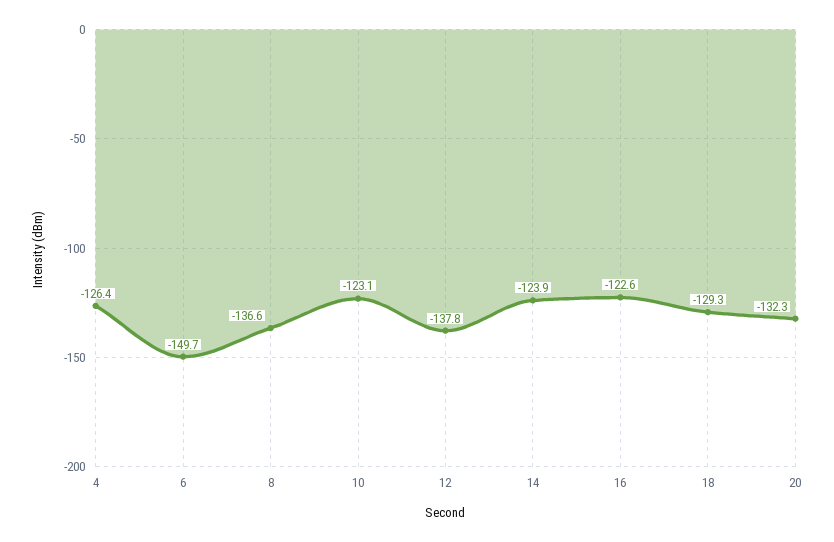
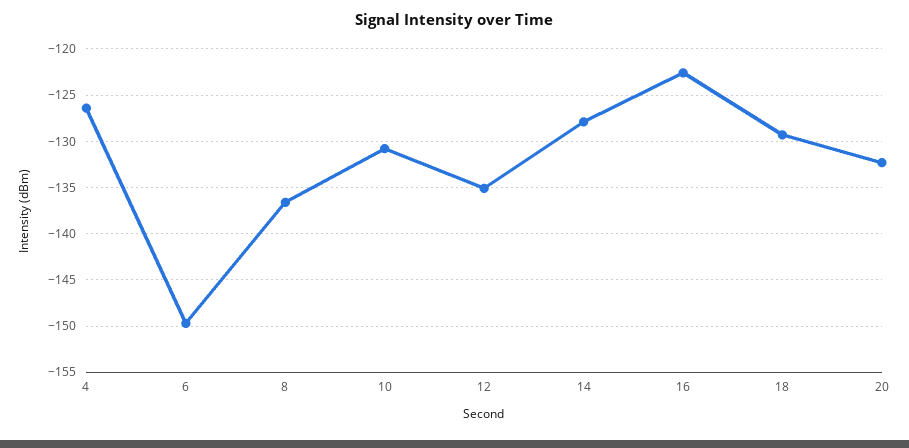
  {
    "4": -126.4,
    "6": -149.7,
    "8": -136.6,
-   "10": -123.1,
+   "10": -131,
-   "12": -137.8,
+   "12": -135,
-   "14": -123.9,
+   "14": -128,
    "16": -122.6,
    "18": -129.3,
    "20": -132.3
  }

